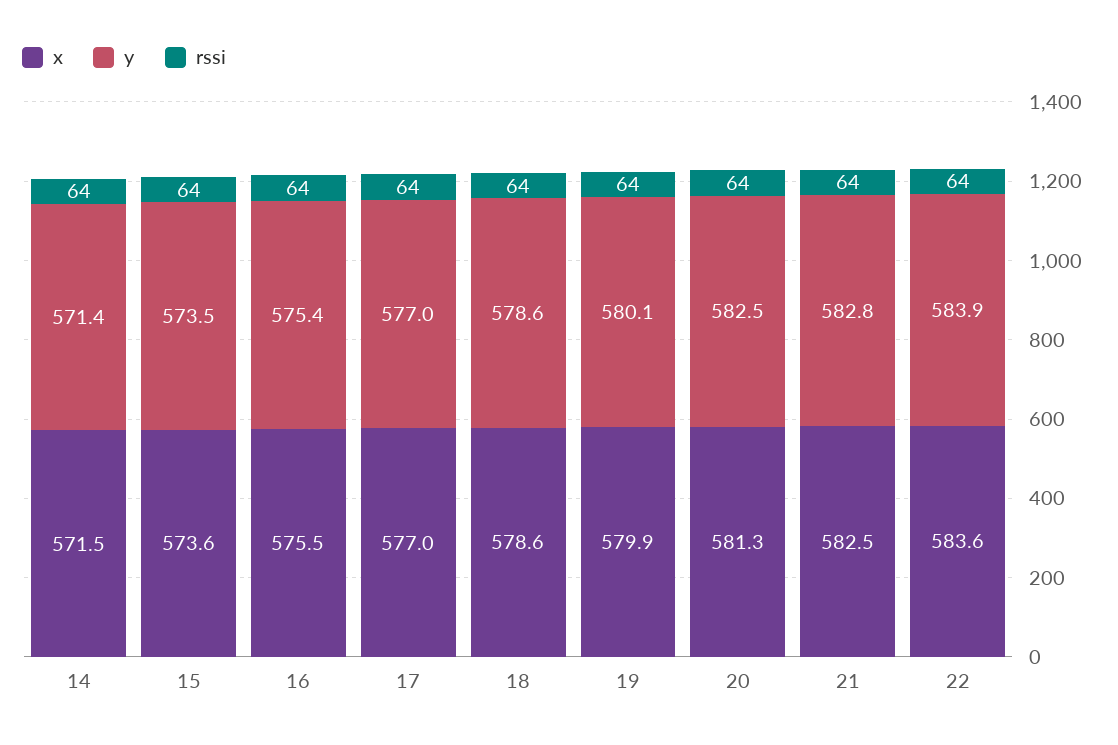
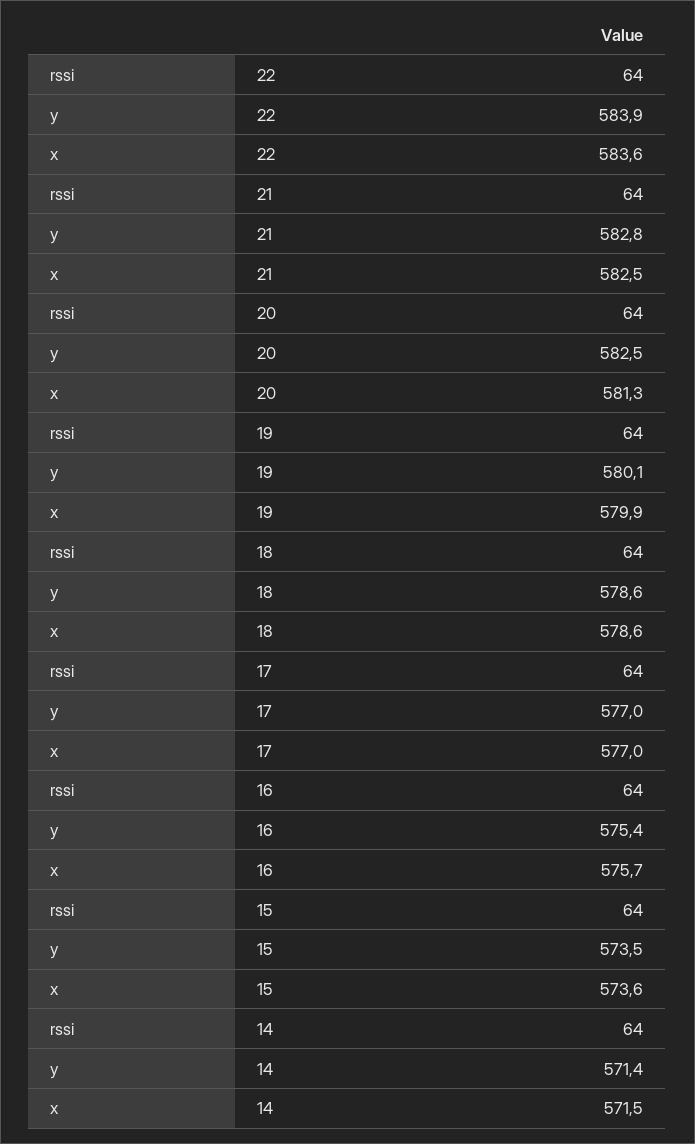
  {
    "x": {
      "14": 571.5,
      "15": 573.6,
-     "16": 575.5,
+     "16": 575.7,
      "17": 577,
      "18": 578.6,
      "19": 579.9,
      "20": 581.3,
      "21": 582.5,
      "22": 583.6
    },
    "y": {
      "14": 571.4,
      "15": 573.5,
      "16": 575.4,
      "17": 577,
      "18": 578.6,
      "19": 580.1,
      "20": 582.5,
      "21": 582.8,
      "22": 583.9
    },
    "rssi": {
      "14": 64,
      "15": 64,
      "16": 64,
      "17": 64,
      "18": 64,
      "19": 64,
      "20": 64,
      "21": 64,
      "22": 64
    }
  }

